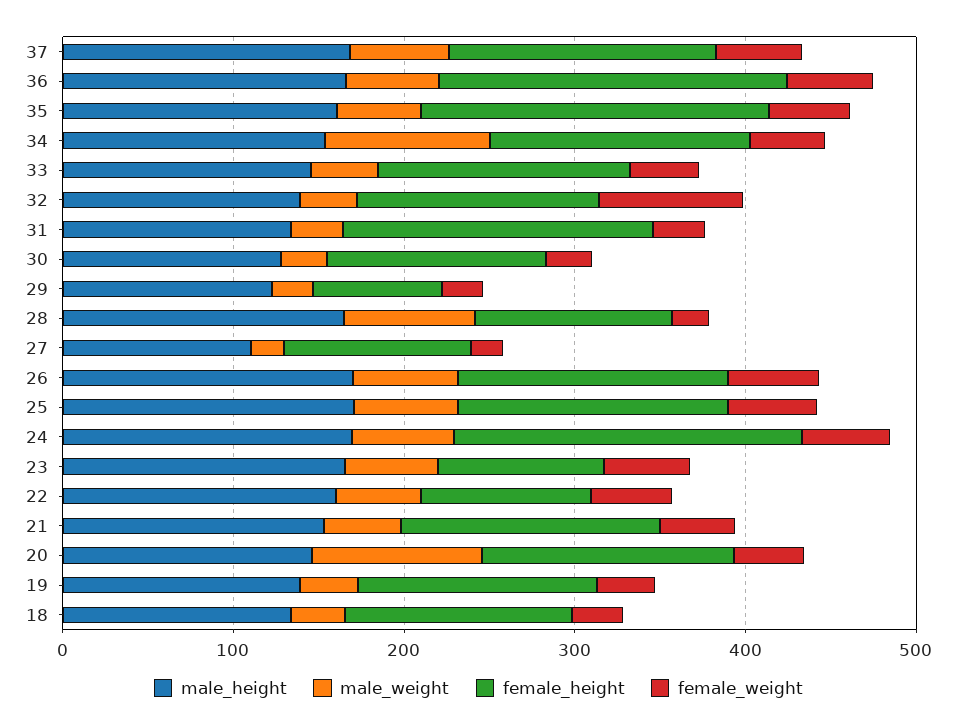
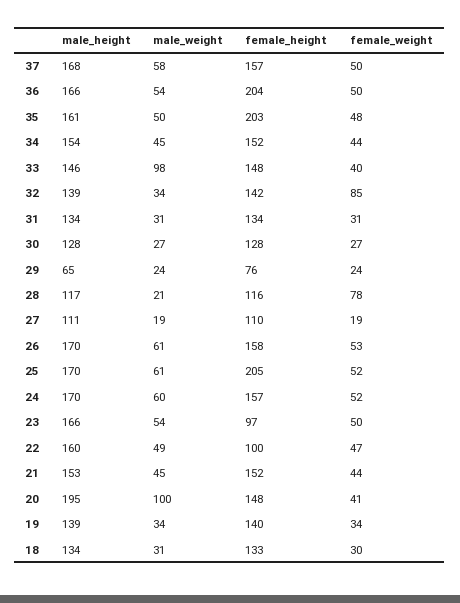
  {
    "male_height": {
      "37": 168,
      "36": 166,
      "35": 161,
      "34": 154,
      "33": 146,
      "32": 139,
      "31": 134,
      "30": 128,
-     "29": 120,
+     "29": 65,
-     "28": 160,
+     "28": 117,
      "27": 111,
      "26": 170,
      "25": 170,
      "24": 170,
      "23": 166,
      "22": 160,
      "21": 153,
-     "20": 140,
+     "20": 195,
      "19": 139,
      "18": 134
    },
    "male_weight": {
      "37": 58,
      "36": 54,
      "35": 50,
-     "34": 100,
+     "34": 45,
-     "33": 40,
+     "33": 98,
      "32": 34,
      "31": 31,
      "30": 27,
      "29": 24,
-     "28": 80,
+     "28": 21,
      "27": 19,
      "26": 61,
      "25": 61,
      "24": 60,
      "23": 54,
      "22": 49,
      "21": 45,
      "20": 100,
      "19": 34,
      "18": 31
    },
    "female_height": {
      "37": 157,
      "36": 204,
      "35": 203,
      "34": 152,
      "33": 148,
      "32": 142,
-     "31": 180,
+     "31": 134,
      "30": 128,
      "29": 76,
      "28": 116,
      "27": 110,
      "26": 158,
-     "25": 160,
+     "25": 205,
-     "24": 200,
+     "24": 157,
      "23": 97,
      "22": 100,
      "21": 152,
      "20": 148,
      "19": 140,
      "18": 133
    },
    "female_weight": {
      "37": 50,
      "36": 50,
      "35": 48,
      "34": 44,
      "33": 40,
      "32": 85,
      "31": 31,
      "30": 27,
      "29": 24,
-     "28": 20,
+     "28": 78,
      "27": 19,
      "26": 53,
      "25": 52,
      "24": 52,
      "23": 50,
      "22": 47,
      "21": 44,
      "20": 41,
      "19": 34,
      "18": 30
    }
  }

